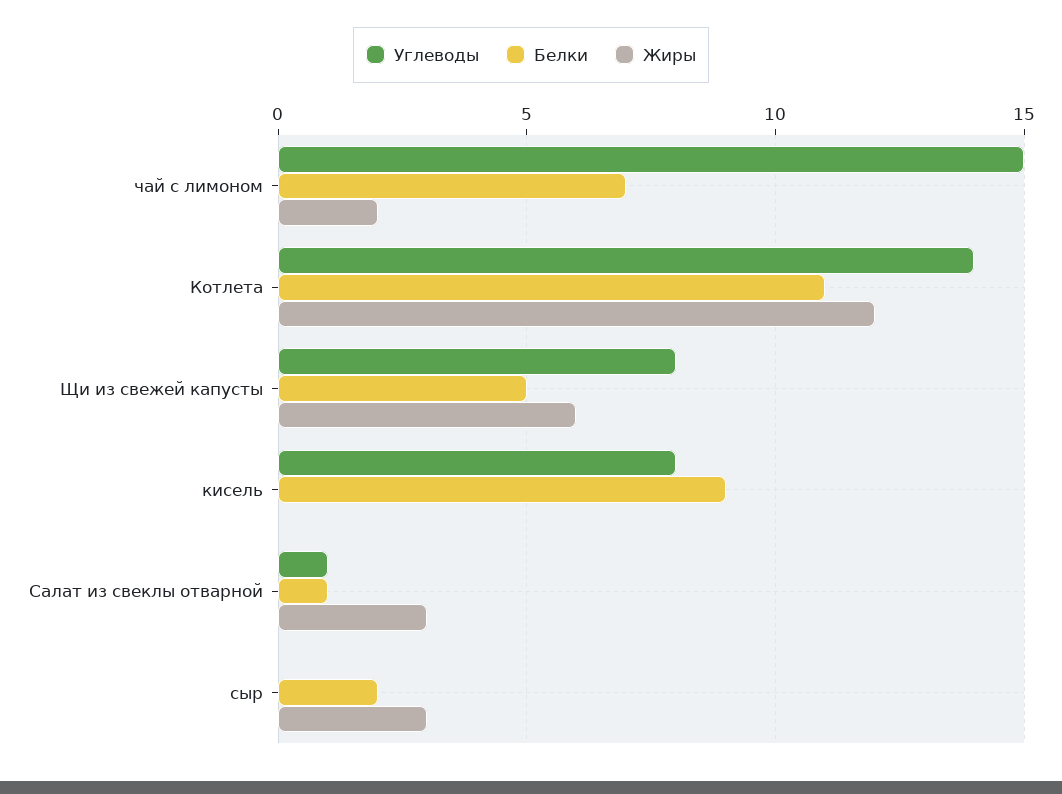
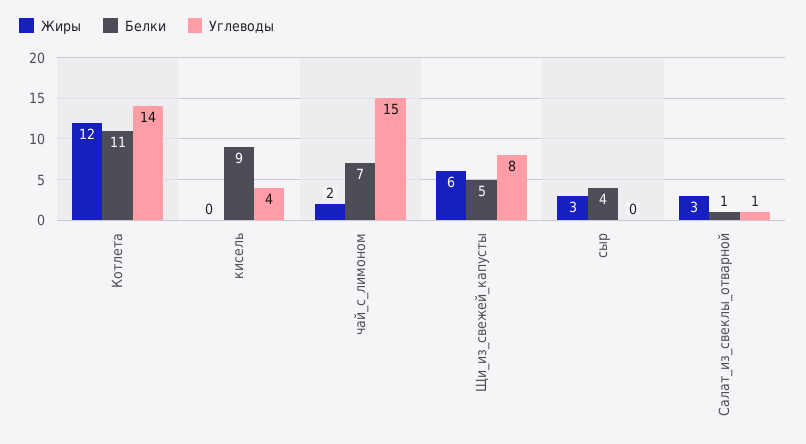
  {
    "Углеводы": {
      "чай с лимоном": 15,
      "Котлета": 14,
      "Щи из свежей капусты": 8,
-     "кисель": 8,
+     "кисель": 4,
      "Салат из свеклы отварной": 1,
      "сыр": 0
    },
    "Белки": {
      "чай с лимоном": 7,
      "Котлета": 11,
      "Щи из свежей капусты": 5,
      "кисель": 9,
      "Салат из свеклы отварной": 1,
-     "сыр": 2
+     "сыр": 4
    },
    "Жиры": {
      "чай с лимоном": 2,
      "Котлета": 12,
      "Щи из свежей капусты": 6,
      "кисель": 0,
      "Салат из свеклы отварной": 3,
      "сыр": 3
    }
  }

